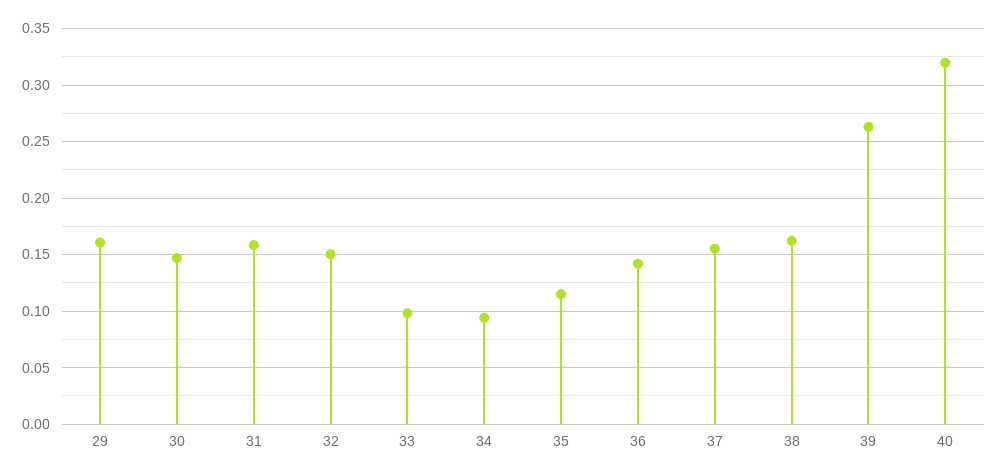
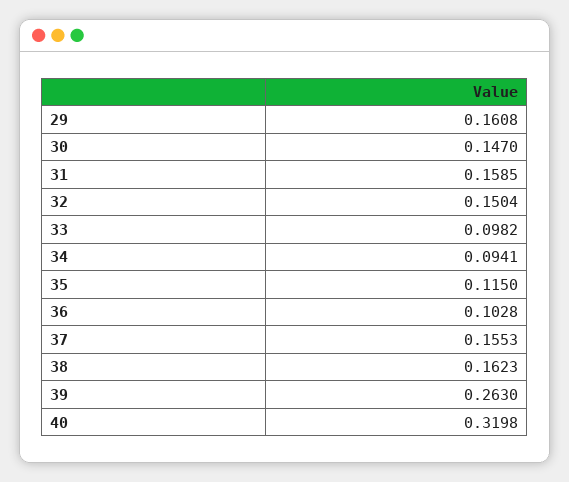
  {
    "29": 0.1608,
    "30": 0.147,
    "31": 0.1585,
    "32": 0.1504,
    "33": 0.0982,
    "34": 0.0941,
    "35": 0.115,
-   "36": 0.14,
+   "36": 0.1028,
    "37": 0.1553,
    "38": 0.1623,
    "39": 0.263,
    "40": 0.3198
  }

